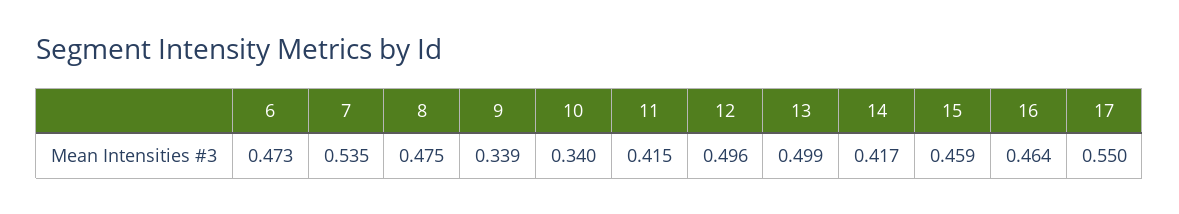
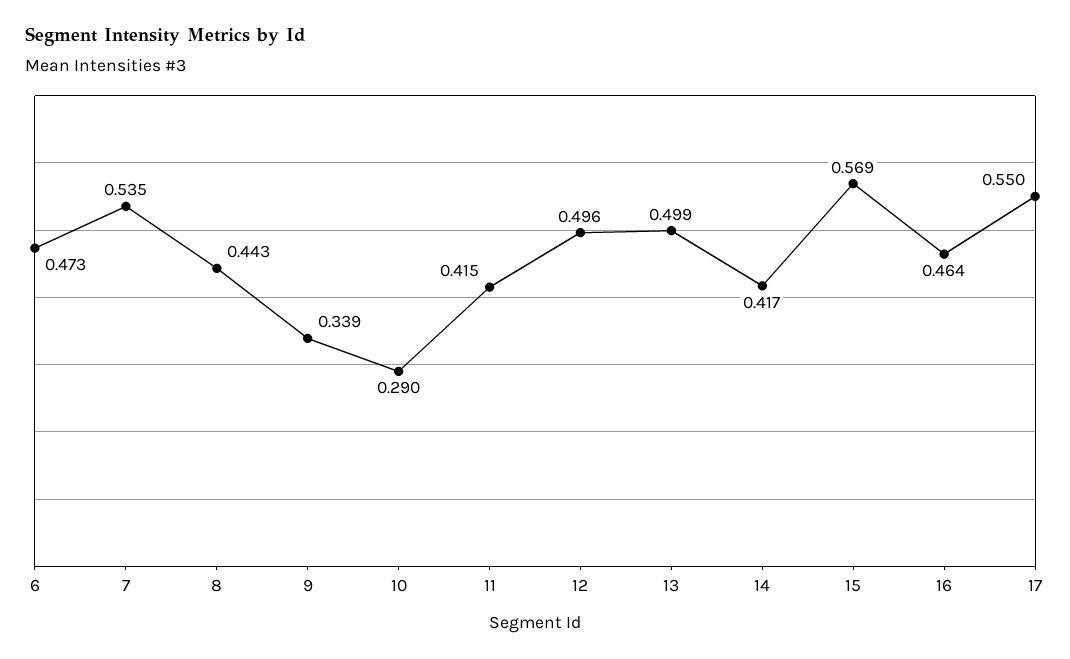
  {
    "6": 0.473,
    "7": 0.535,
-   "8": 0.475,
+   "8": 0.443,
    "9": 0.339,
-   "10": 0.34,
+   "10": 0.29,
    "11": 0.415,
    "12": 0.496,
    "13": 0.499,
    "14": 0.417,
-   "15": 0.459,
+   "15": 0.569,
    "16": 0.464,
    "17": 0.55
  }

